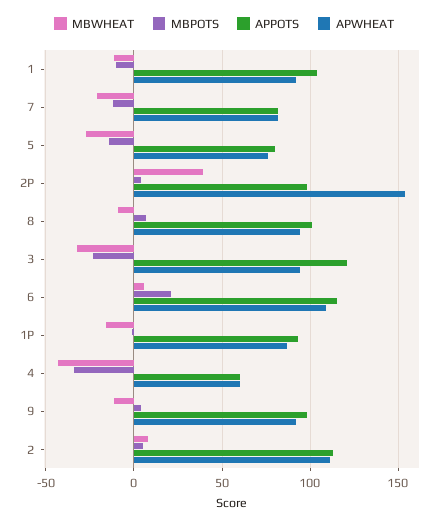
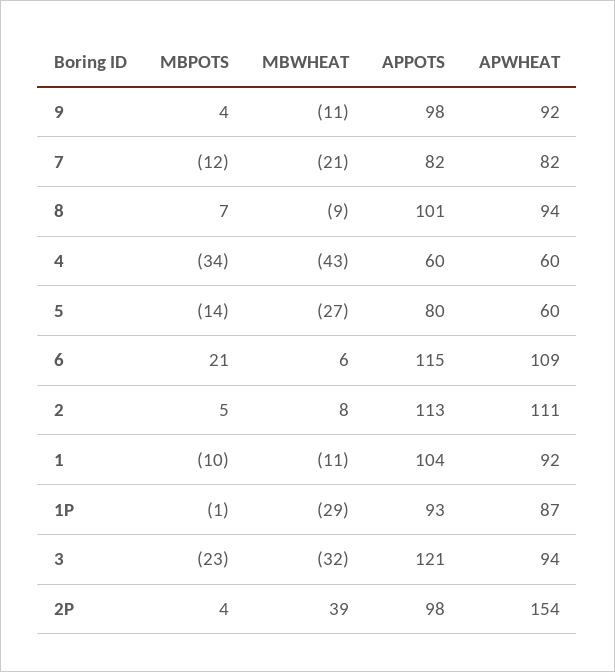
  {
    "MBWHEAT": {
      "1": -11,
      "7": -21,
      "5": -27,
      "2P": 39,
      "8": -9,
      "3": -32,
      "6": 6,
-     "1P": -15,
+     "1P": -29,
      "4": -43,
      "9": -11,
      "2": 8
    },
    "MBPOTS": {
      "1": -10,
      "7": -12,
      "5": -14,
      "2P": 4,
      "8": 7,
      "3": -23,
      "6": 21,
      "1P": -1,
      "4": -34,
      "9": 4,
      "2": 5
    },
    "APPOTS": {
      "1": 104,
      "7": 82,
      "5": 80,
      "2P": 98,
      "8": 101,
      "3": 121,
      "6": 115,
      "1P": 93,
      "4": 60,
      "9": 98,
      "2": 113
    },
    "APWHEAT": {
      "1": 92,
      "7": 82,
-     "5": 75,
+     "5": 60,
      "2P": 154,
      "8": 94,
      "3": 94,
      "6": 109,
      "1P": 87,
      "4": 60,
      "9": 92,
      "2": 111
    }
  }

